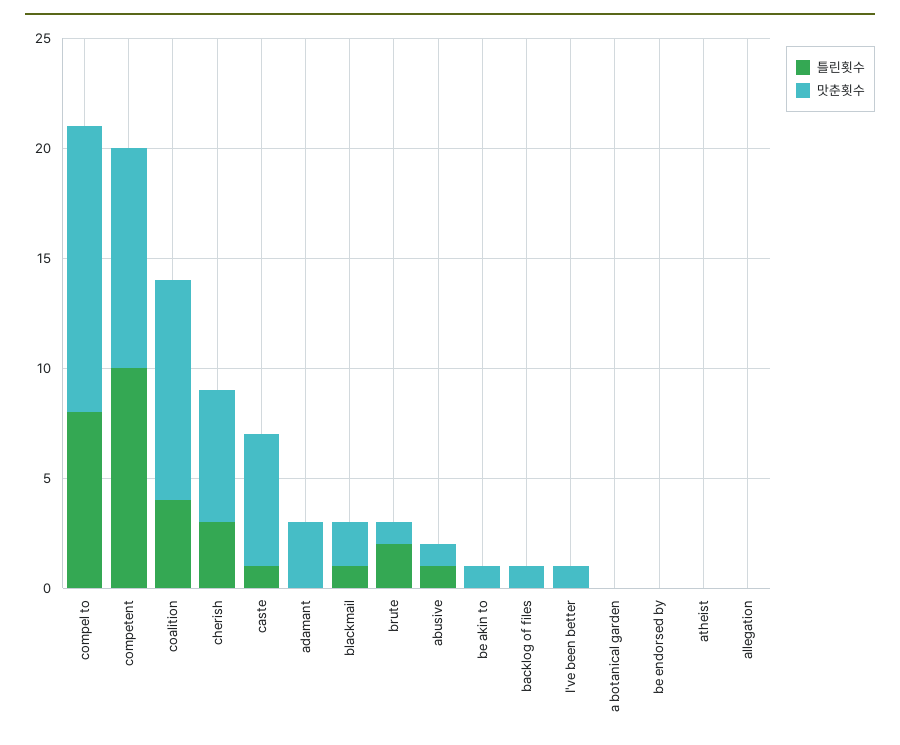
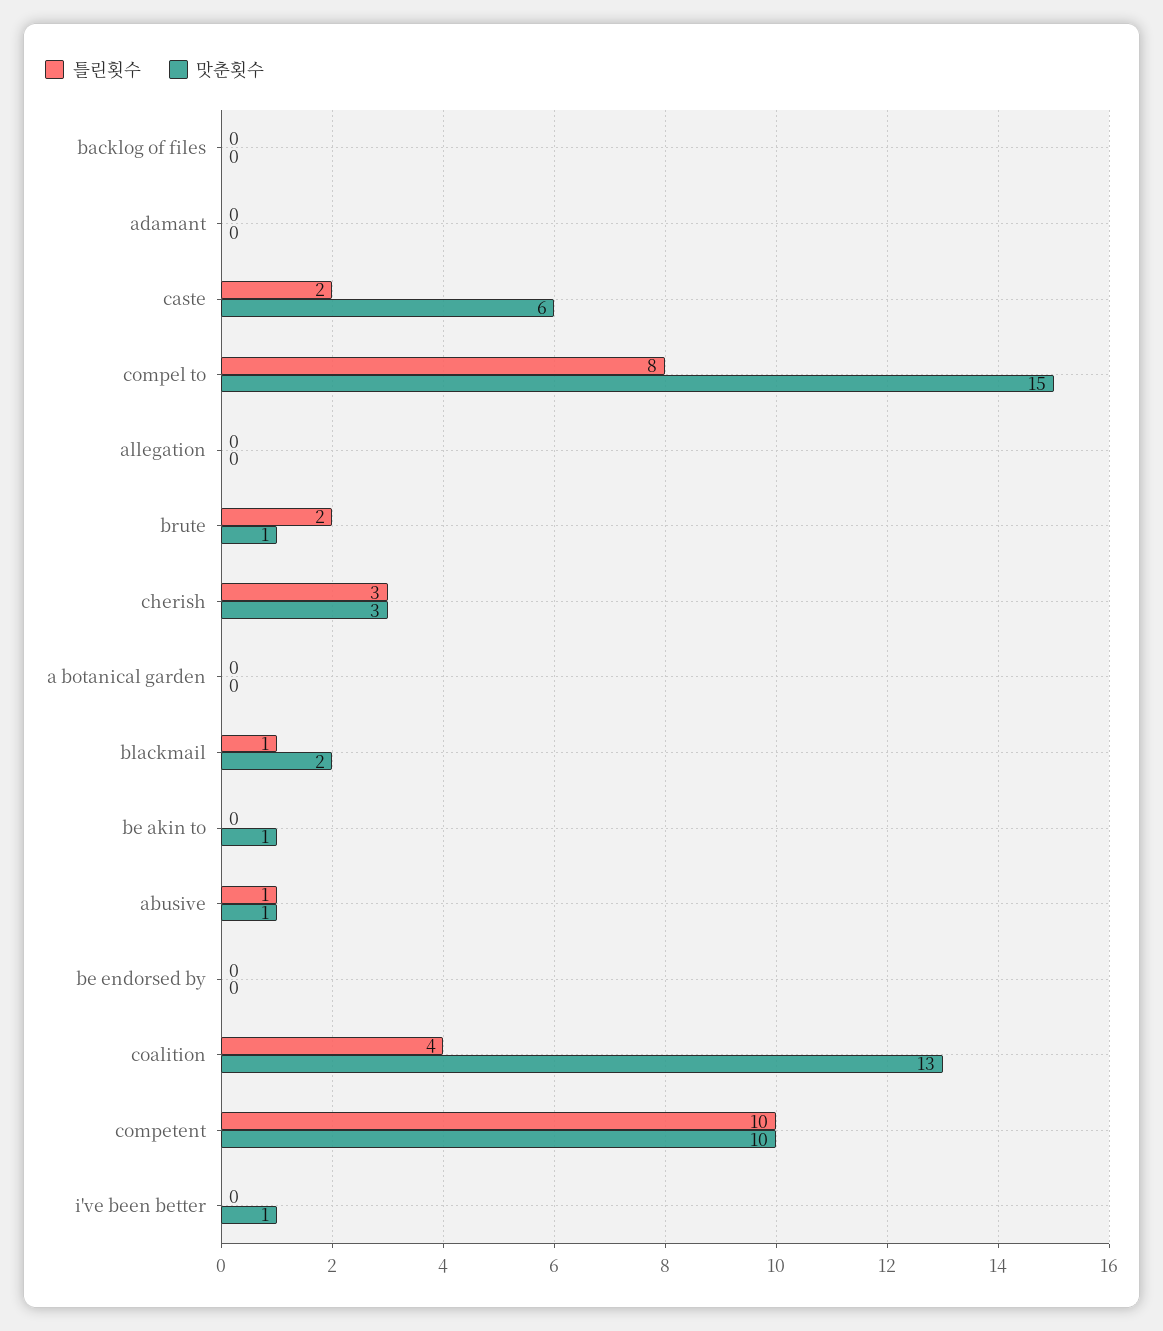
  {
    "틀린횟수": {
      "compel to": 8,
      "competent": 10,
      "coalition": 4,
      "cherish": 3,
-     "caste": 1,
+     "caste": 2,
      "adamant": 0,
      "blackmail": 1,
      "brute": 2,
      "abusive": 1,
      "be akin to": 0,
      "backlog of files": 0,
      "I've been better": 0,
      "a botanical garden": 0,
      "be endorsed by": 0,
-     "atheist": 0,
      "allegation": 0
    },
    "맛춘횟수": {
-     "compel to": 13,
+     "compel to": 15,
      "competent": 10,
-     "coalition": 10,
+     "coalition": 13,
-     "cherish": 6,
+     "cherish": 3,
      "caste": 6,
-     "adamant": 3,
+     "adamant": 0,
      "blackmail": 2,
      "brute": 1,
      "abusive": 1,
      "be akin to": 1,
-     "backlog of files": 1,
+     "backlog of files": 0,
      "I've been better": 1,
      "a botanical garden": 0,
      "be endorsed by": 0,
-     "atheist": 0,
      "allegation": 0
    }
  }

